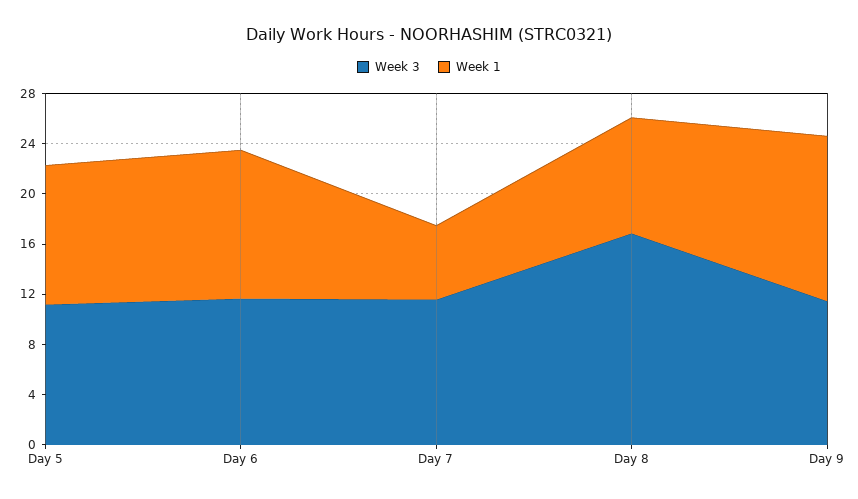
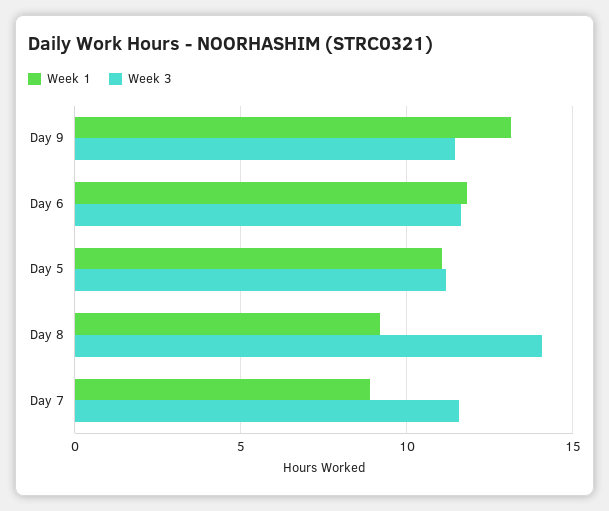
  {
    "Week 3": {
      "Day 5": 11,
      "Day 6": 11.5,
      "Day 7": 11.5,
-     "Day 8": 17,
+     "Day 8": 14,
      "Day 9": 11.5
    },
    "Week 1": {
      "Day 5": 11,
      "Day 6": 12,
-     "Day 7": 6,
+     "Day 7": 9,
      "Day 8": 9,
      "Day 9": 13
    }
  }

